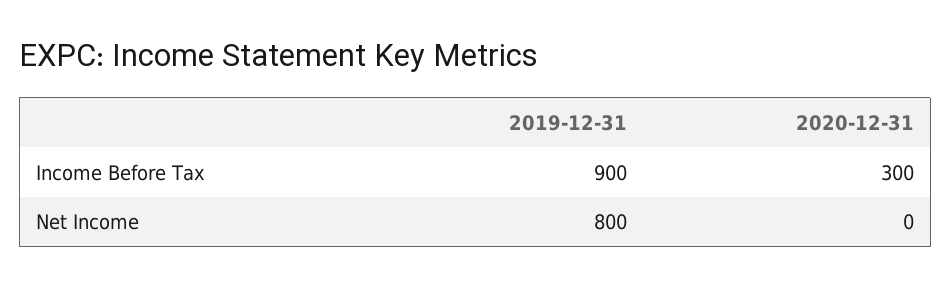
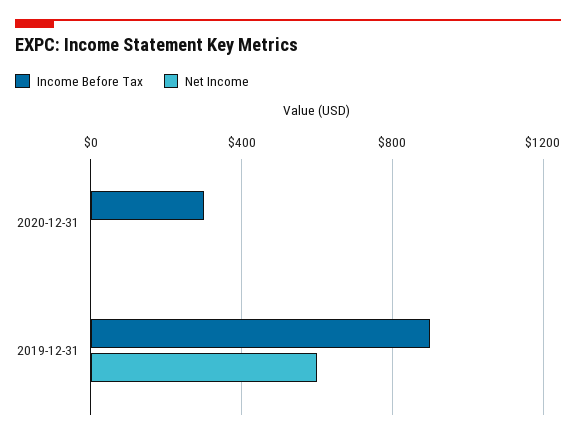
  {
    "Income Before Tax": {
      "2019-12-31": 900,
      "2020-12-31": 300
    },
    "Net Income": {
-     "2019-12-31": 800,
+     "2019-12-31": 600,
      "2020-12-31": 0
    }
  }

